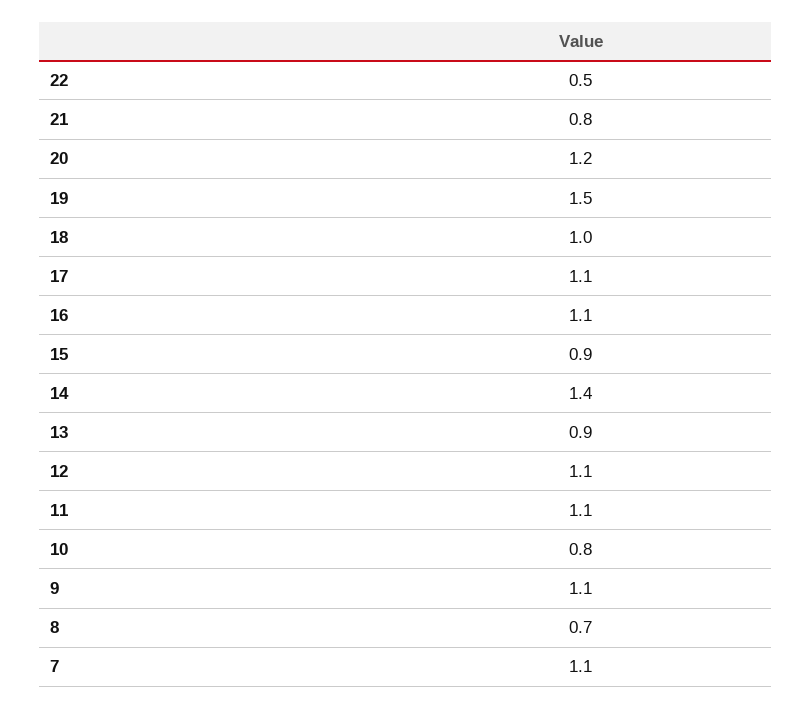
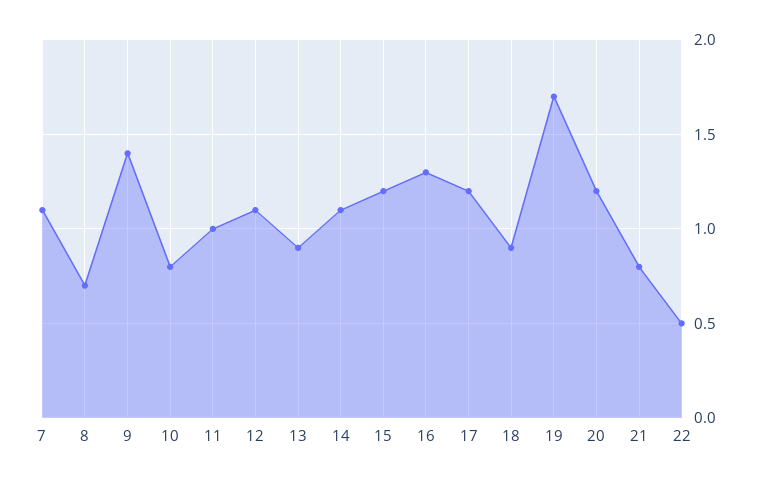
  {
    "22": 0.5,
    "21": 0.8,
    "20": 1.2,
-   "19": 1.5,
+   "19": 1.7,
-   "18": 1,
+   "18": 0.9,
-   "17": 1.1,
+   "17": 1.2,
-   "16": 1.1,
+   "16": 1.3,
-   "15": 0.9,
+   "15": 1.2,
-   "14": 1.4,
+   "14": 1.1,
    "13": 0.9,
    "12": 1.1,
-   "11": 1.1,
+   "11": 1,
    "10": 0.8,
-   "9": 1.1,
+   "9": 1.4,
    "8": 0.7,
    "7": 1.1
  }

